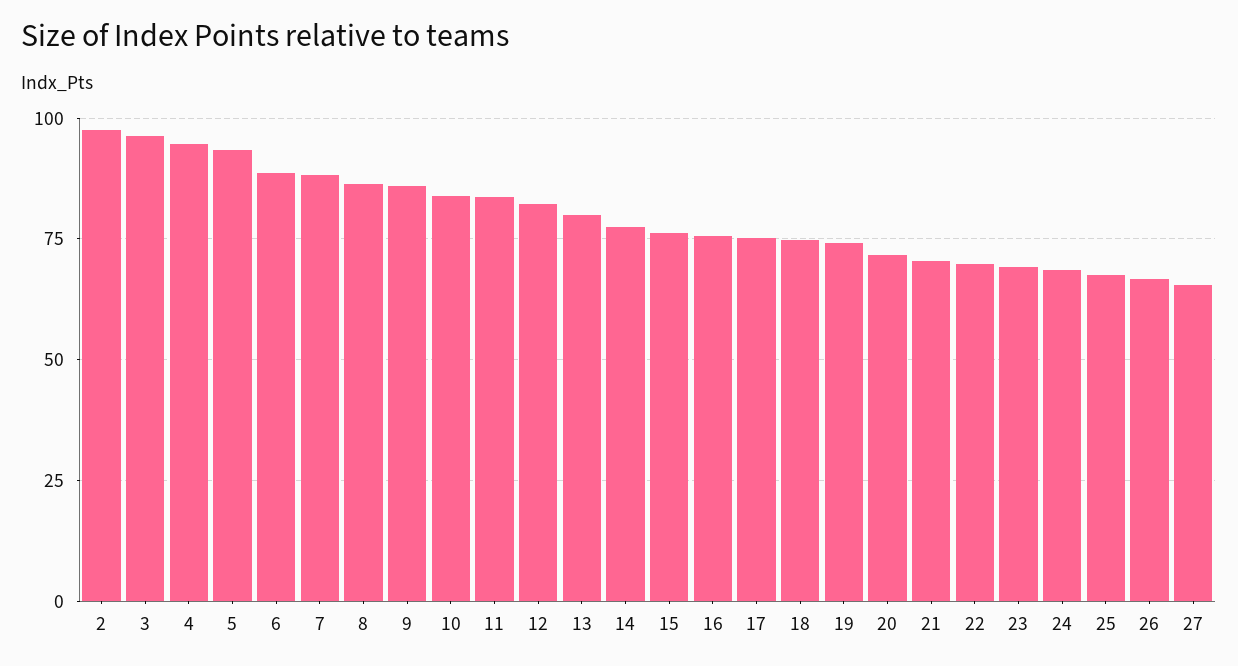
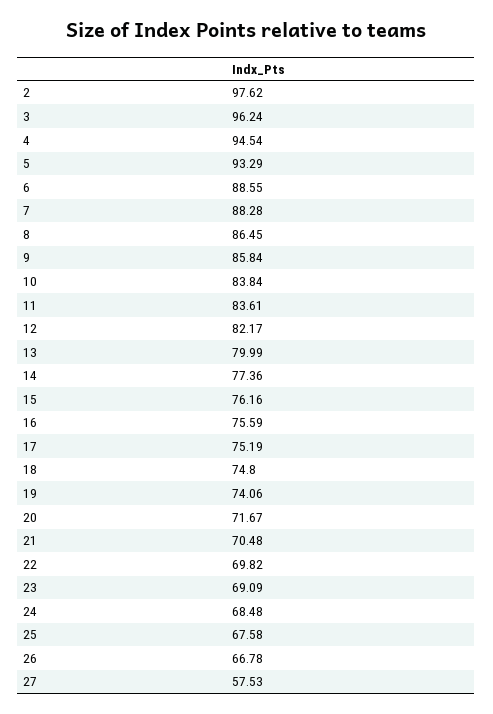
  {
    "2": 97.62,
    "3": 96.24,
    "4": 94.54,
    "5": 93.29,
    "6": 88.55,
    "7": 88.28,
    "8": 86.45,
    "9": 85.84,
    "10": 83.84,
    "11": 83.61,
    "12": 82.17,
    "13": 79.99,
    "14": 77.36,
    "15": 76.16,
    "16": 75.59,
    "17": 75.19,
    "18": 74.8,
    "19": 74.06,
    "20": 71.67,
    "21": 70.48,
    "22": 69.82,
    "23": 69.09,
    "24": 68.48,
    "25": 67.58,
    "26": 66.78,
-   "27": 65
+   "27": 57.53
  }

